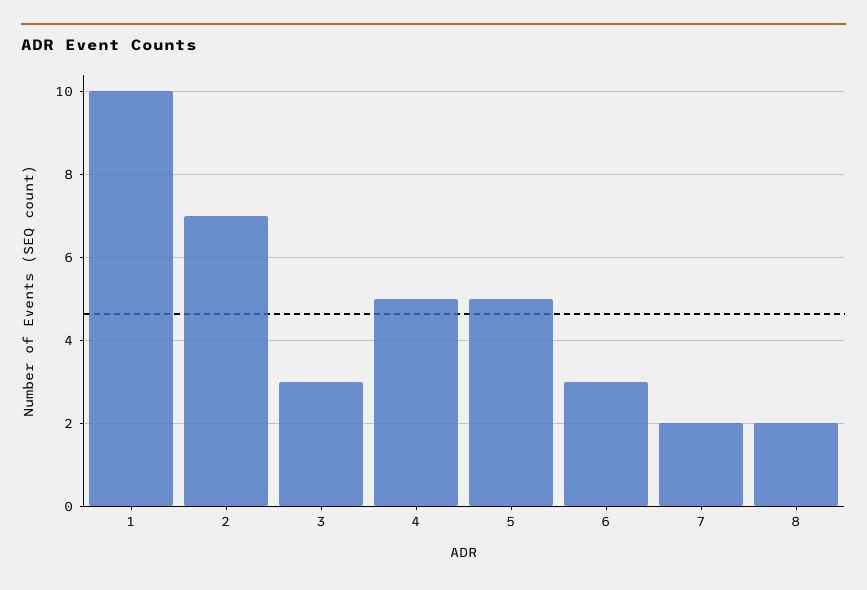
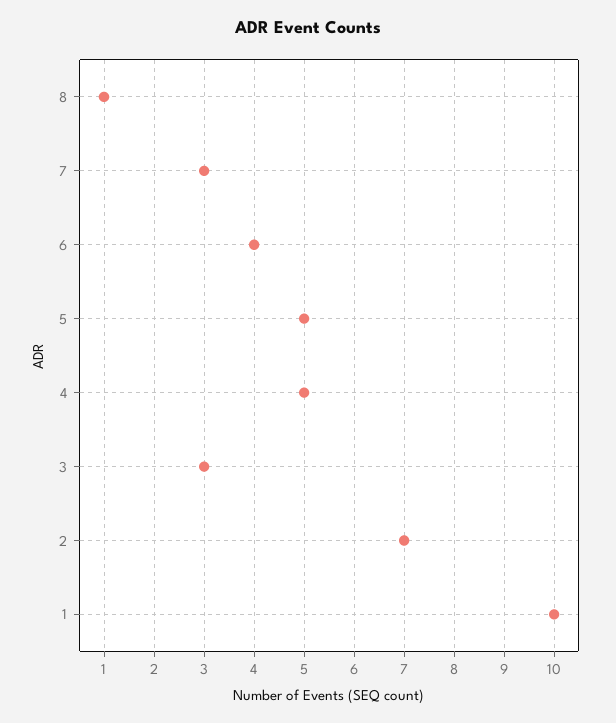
  {
    "1": 10,
    "2": 7,
    "3": 3,
    "4": 5,
    "5": 5,
-   "6": 3,
+   "6": 4,
-   "7": 2,
+   "7": 3,
-   "8": 2
+   "8": 1
  }

